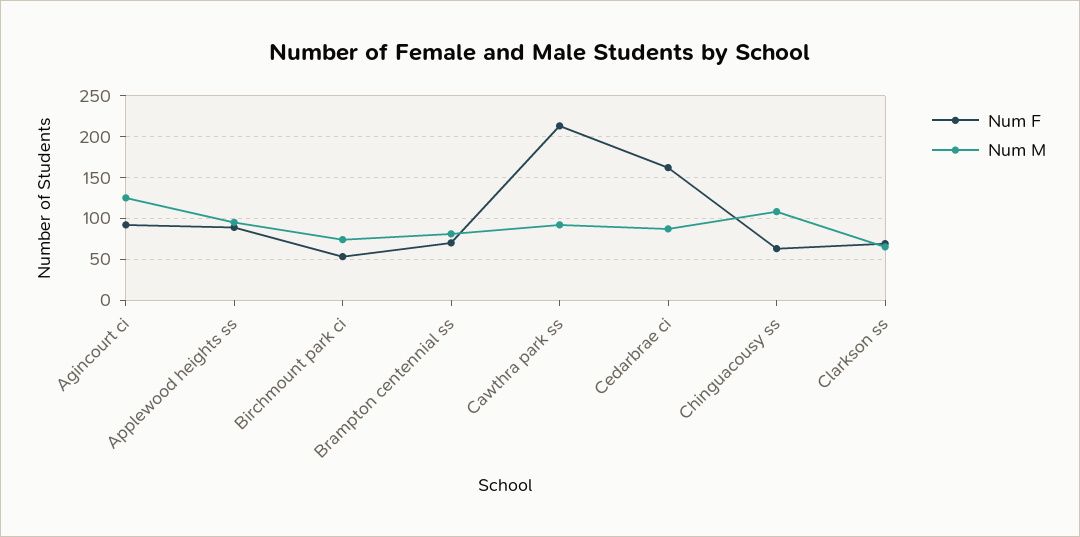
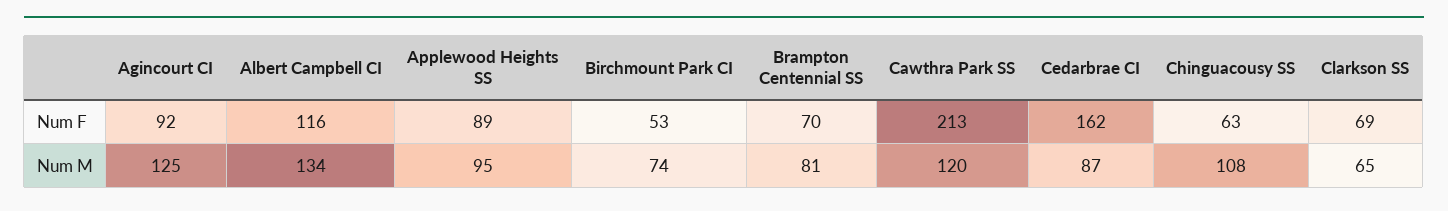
  {
    "Num F": {
      "Agincourt ci": 92,
      "Applewood heights ss": 89,
      "Birchmount park ci": 53,
      "Brampton centennial ss": 70,
      "Cawthra park ss": 213,
      "Cedarbrae ci": 162,
      "Chinguacousy ss": 63,
-     "Clarkson ss": 69
+     "Clarkson ss": 69,
+     "Albert Campbell CI": 116
    },
    "Num M": {
      "Agincourt ci": 125,
      "Applewood heights ss": 95,
      "Birchmount park ci": 74,
      "Brampton centennial ss": 81,
-     "Cawthra park ss": 90,
+     "Cawthra park ss": 120,
      "Cedarbrae ci": 87,
      "Chinguacousy ss": 108,
-     "Clarkson ss": 65
+     "Clarkson ss": 65,
+     "Albert Campbell CI": 134
    }
  }

